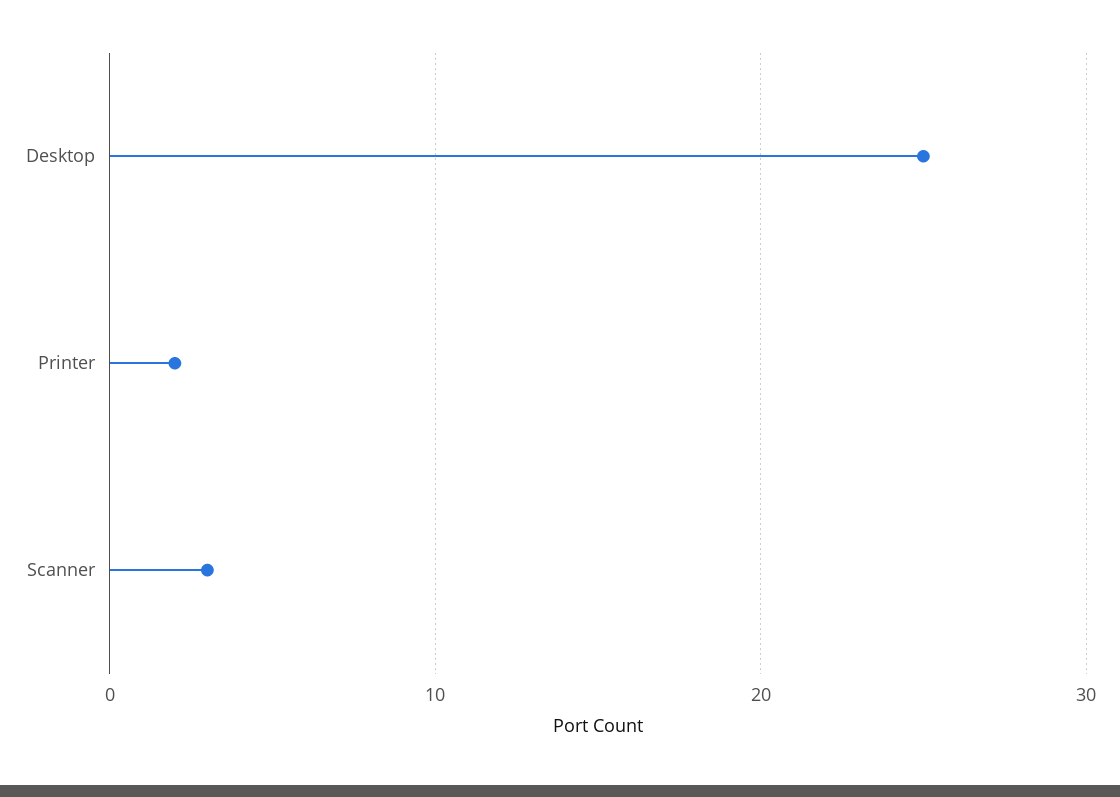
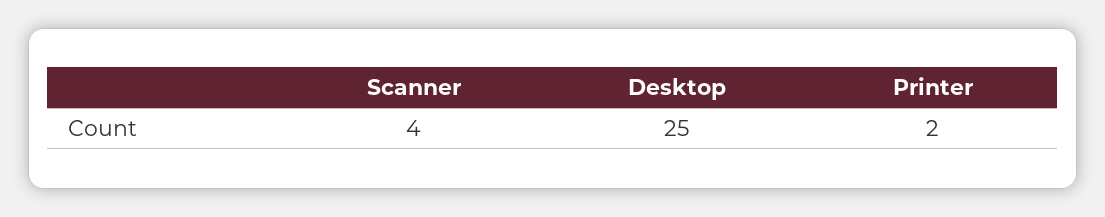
  {
    "Desktop": 25,
    "Printer": 2,
-   "Scanner": 3
+   "Scanner": 4
  }

